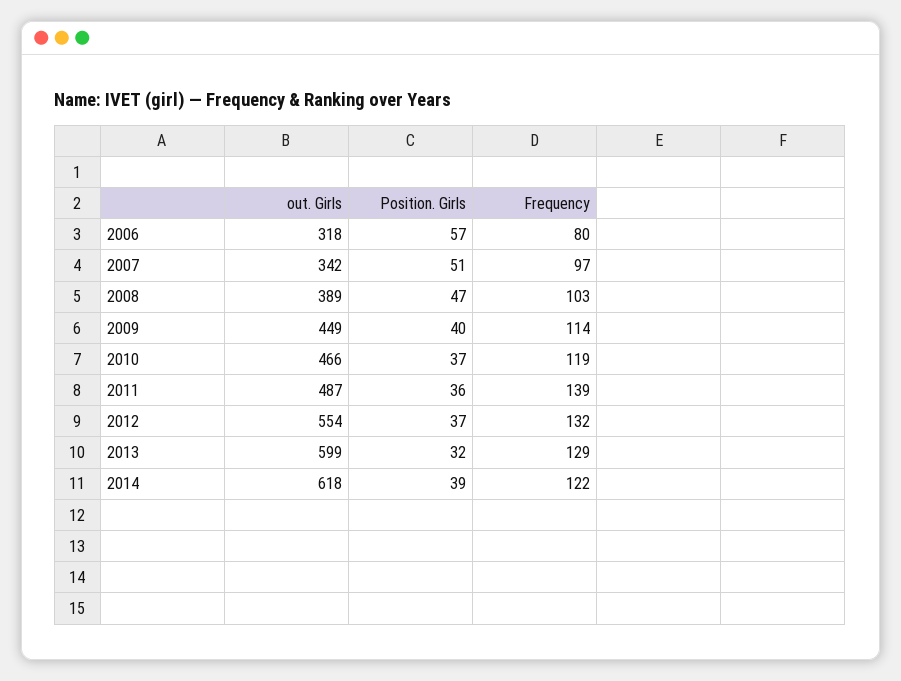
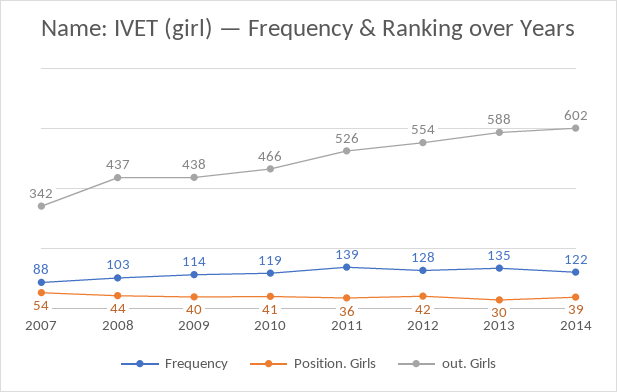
  {
    "out. Girls": {
-     "2006": 318,
      "2007": 342,
-     "2008": 389,
+     "2008": 437,
-     "2009": 449,
+     "2009": 438,
      "2010": 466,
-     "2011": 487,
+     "2011": 526,
      "2012": 554,
-     "2013": 599,
+     "2013": 588,
-     "2014": 618
+     "2014": 602
    },
    "Position. Girls": {
-     "2006": 57,
-     "2007": 51,
+     "2007": 54,
-     "2008": 47,
+     "2008": 44,
      "2009": 40,
-     "2010": 37,
+     "2010": 41,
      "2011": 36,
-     "2012": 37,
+     "2012": 42,
-     "2013": 32,
+     "2013": 30,
      "2014": 39
    },
    "Frequency": {
-     "2006": 80,
-     "2007": 97,
+     "2007": 88,
      "2008": 103,
      "2009": 114,
      "2010": 119,
      "2011": 139,
-     "2012": 132,
+     "2012": 128,
-     "2013": 129,
+     "2013": 135,
      "2014": 122
    }
  }

